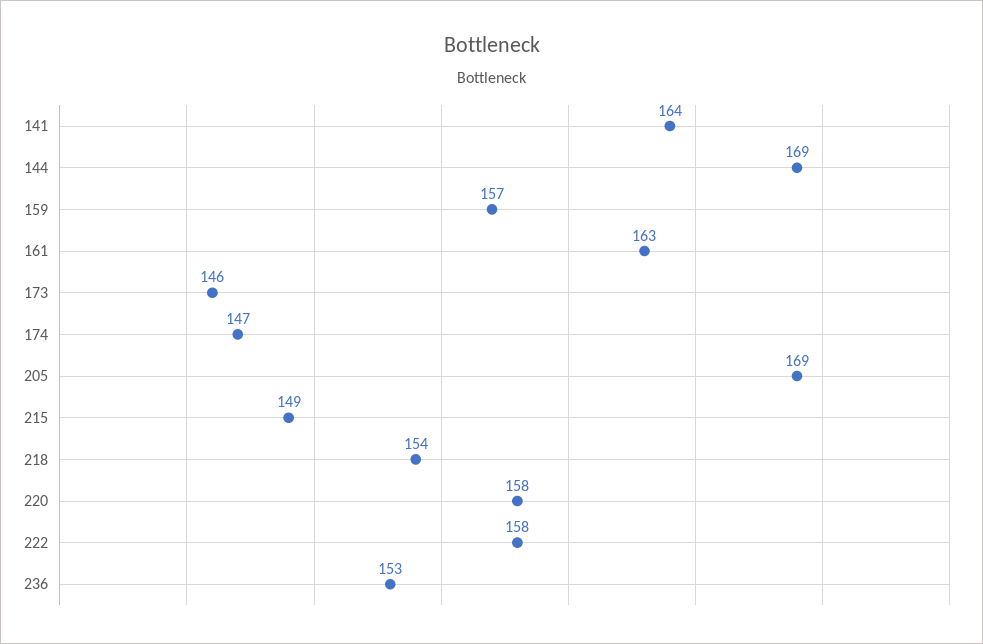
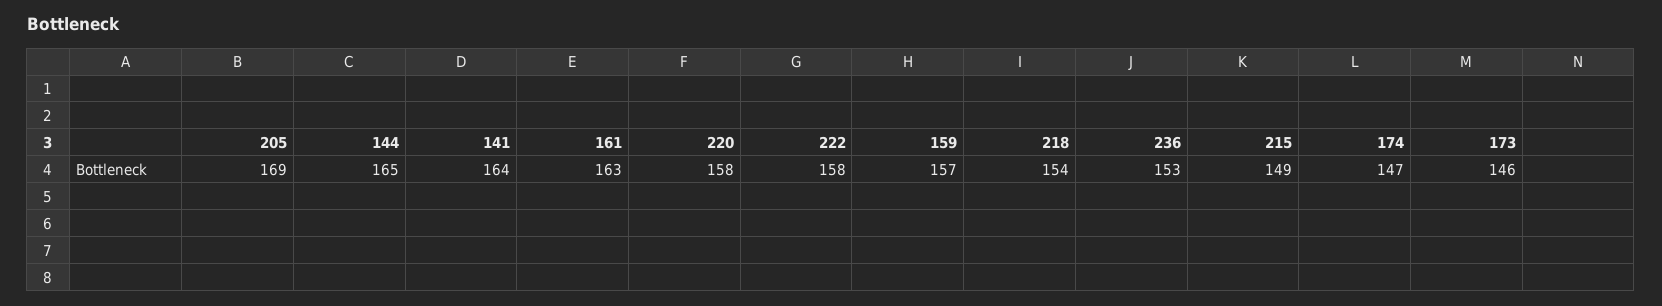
  {
    "141": 164,
-   "144": 169,
+   "144": 165,
    "159": 157,
    "161": 163,
    "173": 146,
    "174": 147,
    "205": 169,
    "215": 149,
    "218": 154,
    "220": 158,
    "222": 158,
    "236": 153
  }

